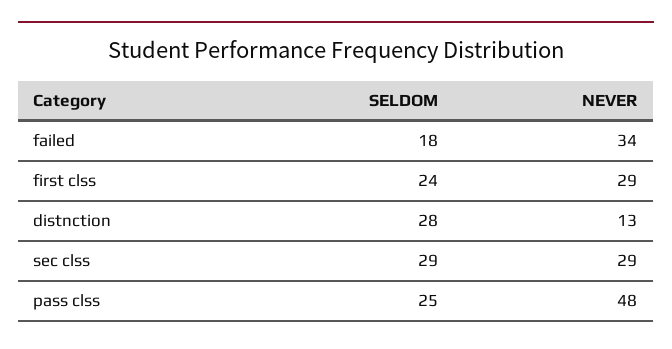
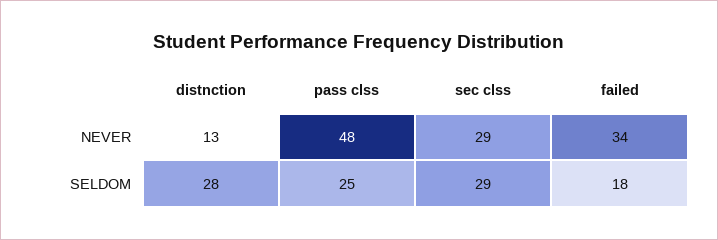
  {
    "SELDOM": {
      "failed": 18,
-     "first clss": 24,
      "distnction": 28,
      "sec clss": 29,
      "pass clss": 25
    },
    "NEVER": {
      "failed": 34,
-     "first clss": 29,
      "distnction": 13,
      "sec clss": 29,
      "pass clss": 48
    }
  }

